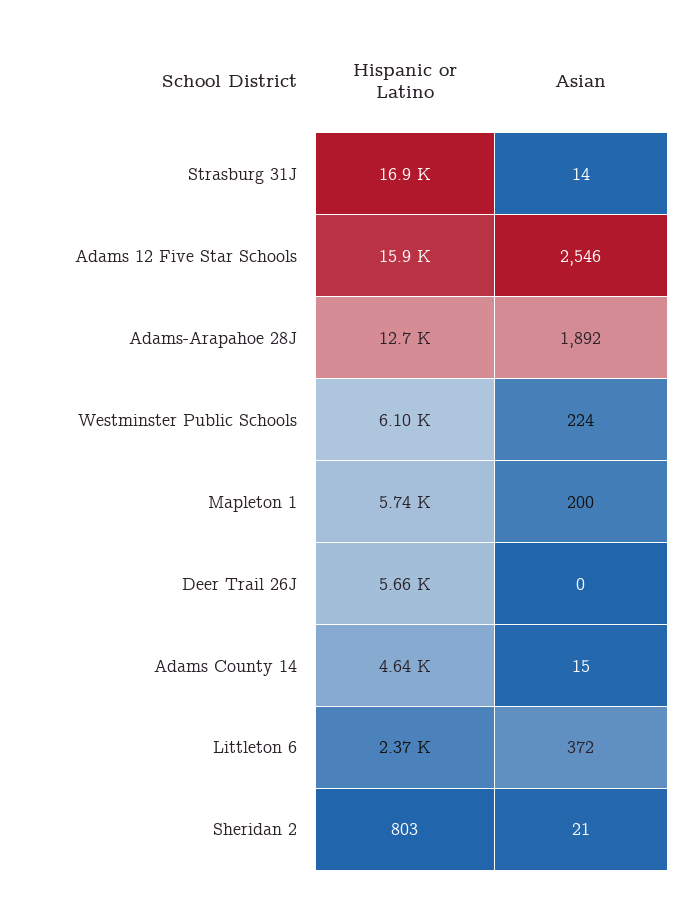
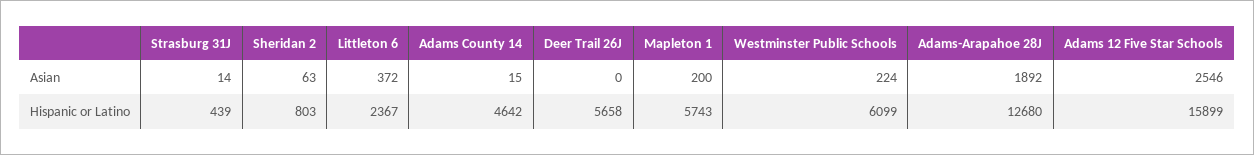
  {
    "Hispanic or Latino": {
-     "Strasburg 31J": 16900,
+     "Strasburg 31J": 439,
      "Adams 12 Five Star Schools": 15899,
      "Adams-Arapahoe 28J": 12680,
      "Westminster Public Schools": 6099,
      "Mapleton 1": 5743,
      "Deer Trail 26J": 5658,
      "Adams County 14": 4642,
      "Littleton 6": 2367,
      "Sheridan 2": 803
    },
    "Asian": {
      "Strasburg 31J": 14,
      "Adams 12 Five Star Schools": 2546,
      "Adams-Arapahoe 28J": 1892,
      "Westminster Public Schools": 224,
      "Mapleton 1": 200,
      "Deer Trail 26J": 0,
      "Adams County 14": 15,
      "Littleton 6": 372,
-     "Sheridan 2": 21
+     "Sheridan 2": 63
    }
  }

